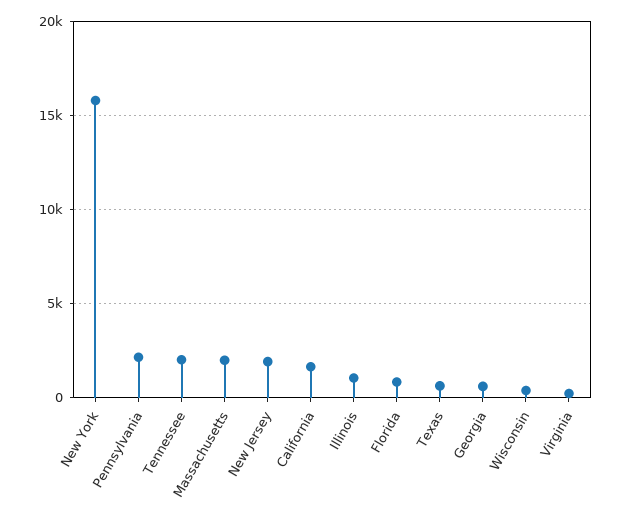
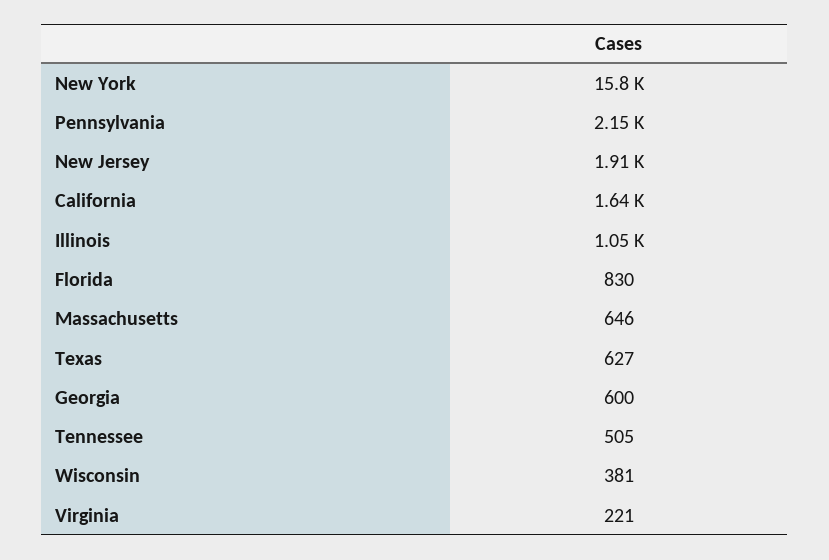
  {
    "New York": 15800,
    "Pennsylvania": 2150,
-   "Tennessee": 2000,
+   "Tennessee": 505,
-   "Massachusetts": 2000,
+   "Massachusetts": 646,
    "New Jersey": 1910,
    "California": 1640,
    "Illinois": 1050,
    "Florida": 830,
    "Texas": 627,
    "Georgia": 600,
    "Wisconsin": 381,
    "Virginia": 221
  }

